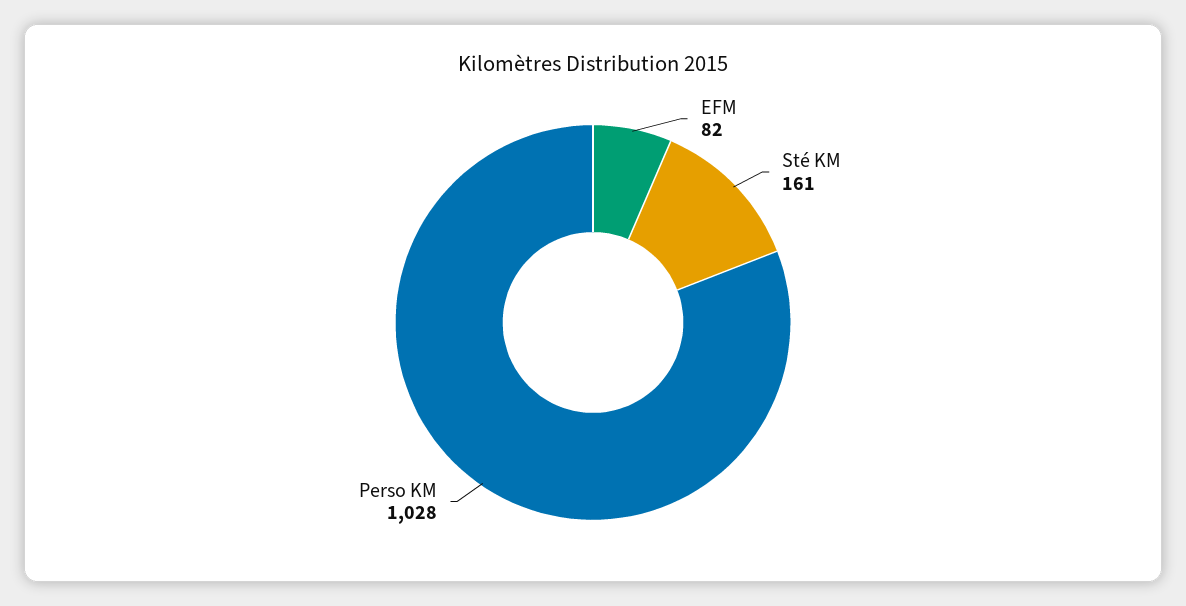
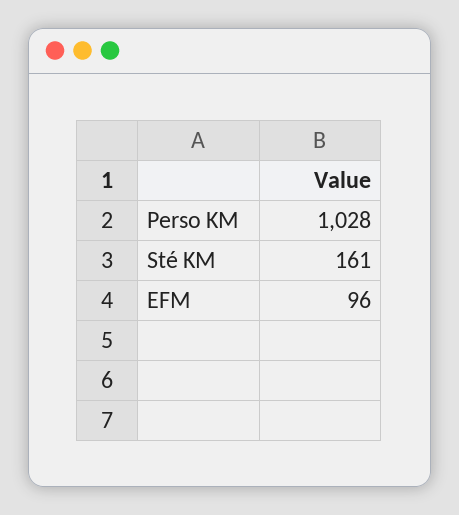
  {
-   "EFM": 82,
+   "EFM": 96,
    "Sté KM": 161,
    "Perso KM": 1028
  }

